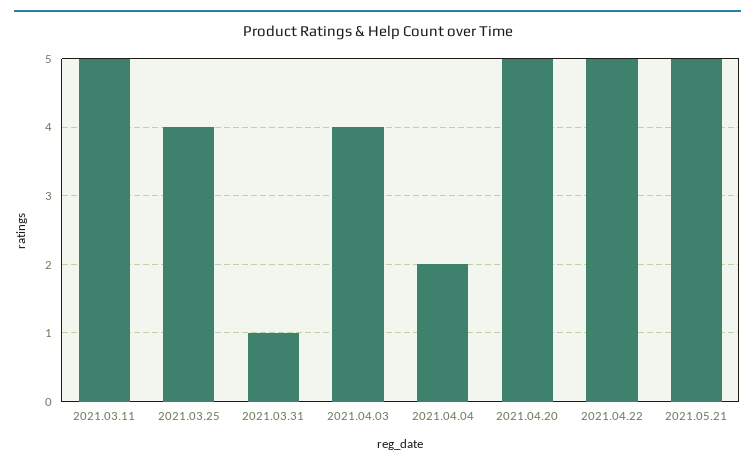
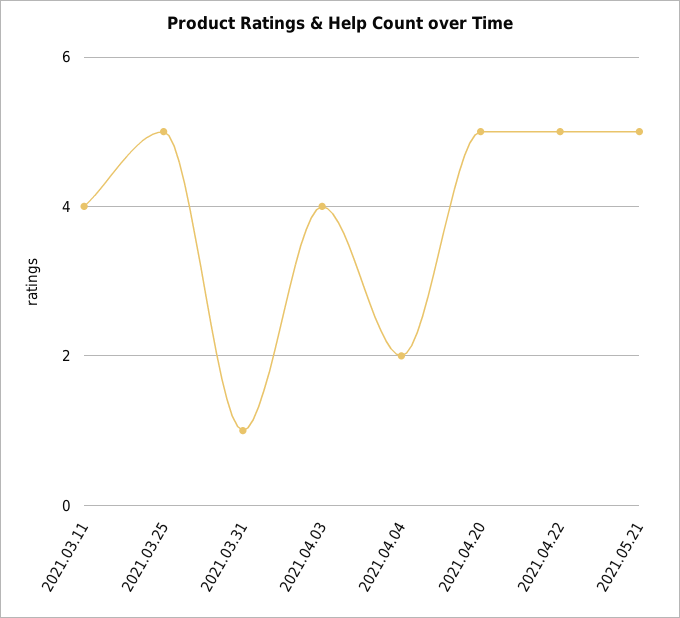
  {
-   "2021.03.11": 5,
+   "2021.03.11": 4,
-   "2021.03.25": 4,
+   "2021.03.25": 5,
    "2021.03.31": 1,
    "2021.04.03": 4,
    "2021.04.04": 2,
    "2021.04.20": 5,
    "2021.04.22": 5,
    "2021.05.21": 5
  }

